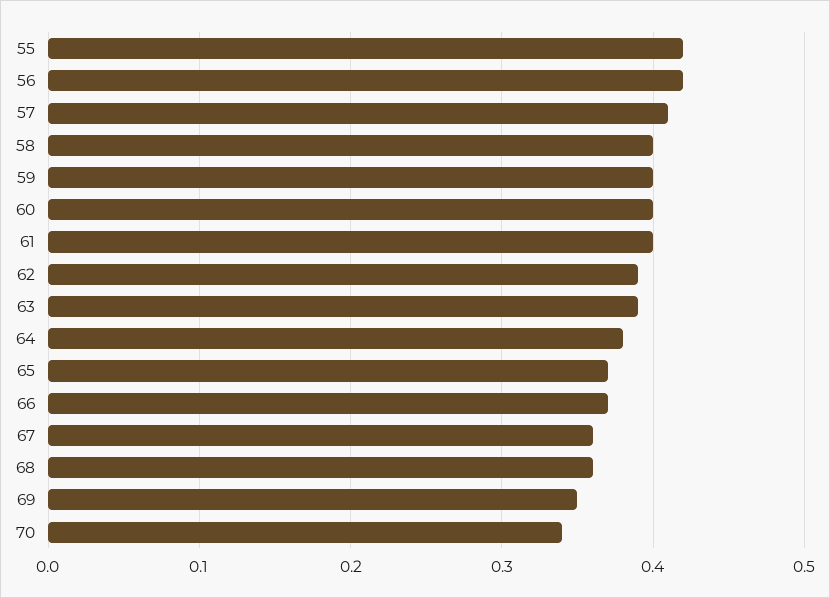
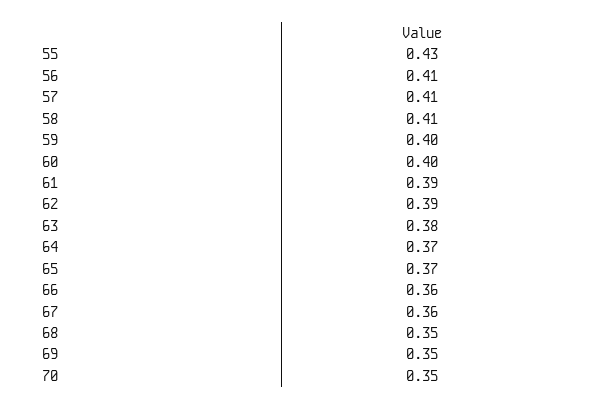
  {
-   "55": 0.42,
+   "55": 0.43,
-   "56": 0.42,
+   "56": 0.41,
    "57": 0.41,
-   "58": 0.4,
+   "58": 0.41,
    "59": 0.4,
    "60": 0.4,
-   "61": 0.4,
+   "61": 0.39,
    "62": 0.39,
-   "63": 0.39,
+   "63": 0.38,
-   "64": 0.38,
+   "64": 0.37,
    "65": 0.37,
-   "66": 0.37,
+   "66": 0.36,
    "67": 0.36,
-   "68": 0.36,
+   "68": 0.35,
    "69": 0.35,
-   "70": 0.34
+   "70": 0.35
  }

